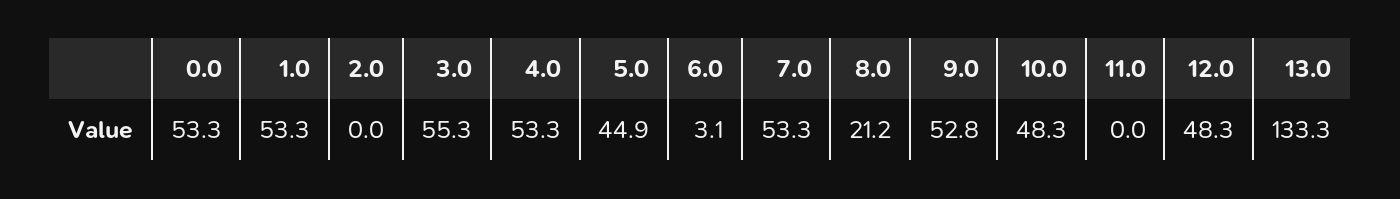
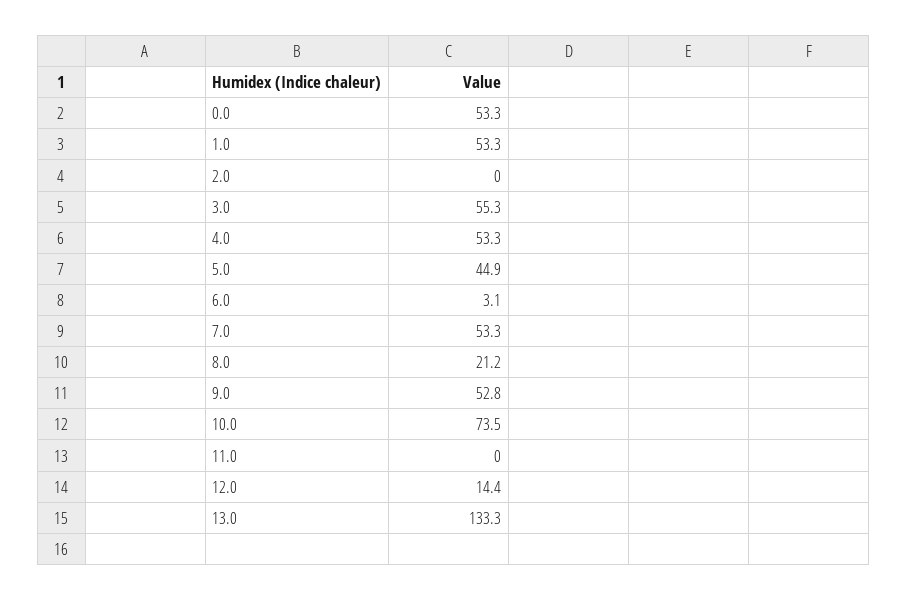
  {
    "0.0": 53.3,
    "1.0": 53.3,
    "2.0": 0,
    "3.0": 55.3,
    "4.0": 53.3,
    "5.0": 44.9,
    "6.0": 3.1,
    "7.0": 53.3,
    "8.0": 21.2,
    "9.0": 52.8,
-   "10.0": 48.3,
+   "10.0": 73.5,
    "11.0": 0,
-   "12.0": 48.3,
+   "12.0": 14.4,
    "13.0": 133.3
  }

